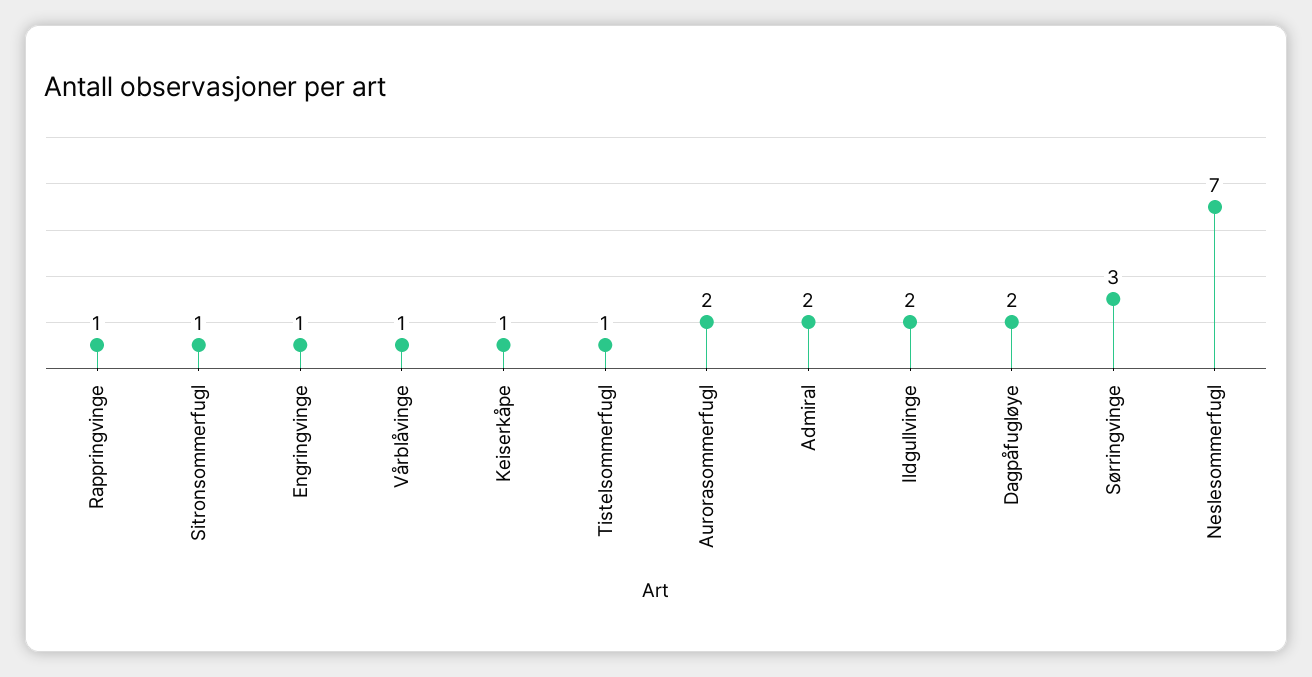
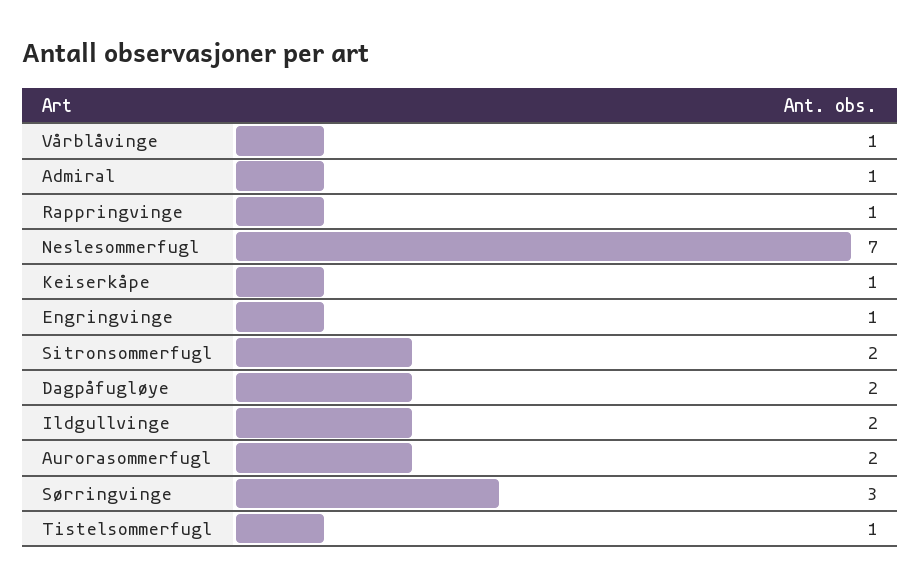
  {
    "Rappringvinge": 1,
-   "Sitronsommerfugl": 1,
+   "Sitronsommerfugl": 2,
    "Engringvinge": 1,
    "Vårblåvinge": 1,
    "Keiserkåpe": 1,
    "Tistelsommerfugl": 1,
    "Aurorasommerfugl": 2,
-   "Admiral": 2,
+   "Admiral": 1,
    "Ildgullvinge": 2,
    "Dagpåfugløye": 2,
    "Sørringvinge": 3,
    "Neslesommerfugl": 7
  }

